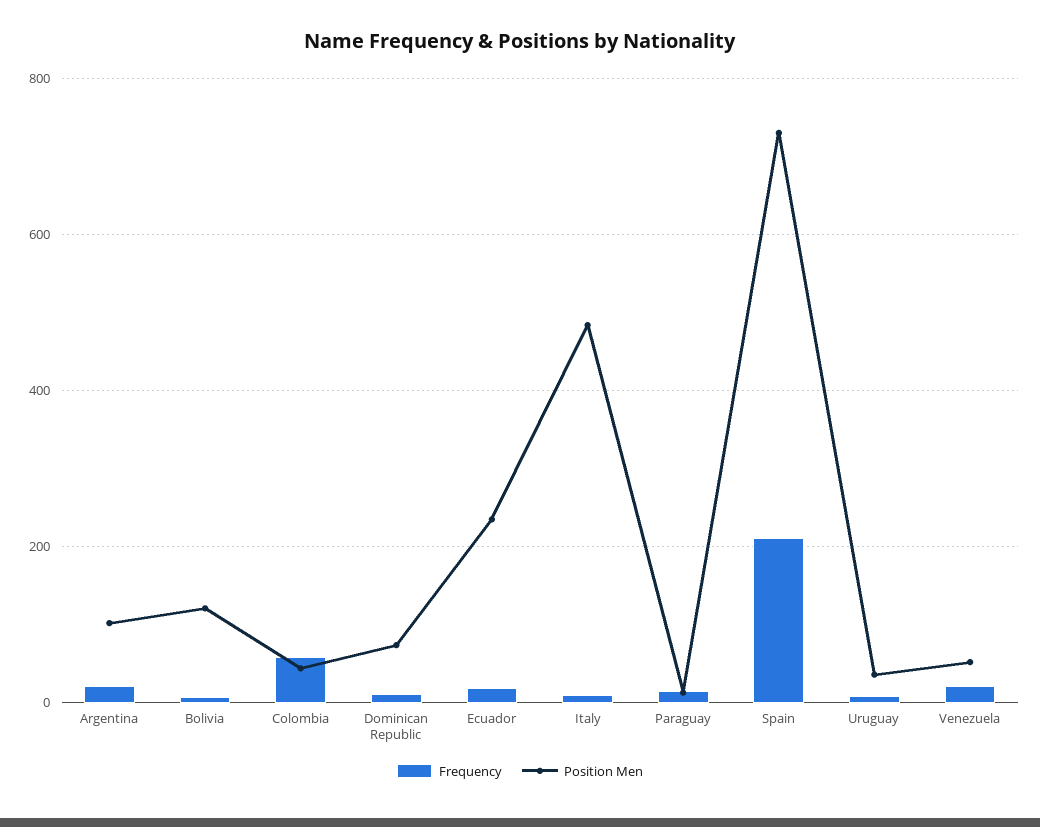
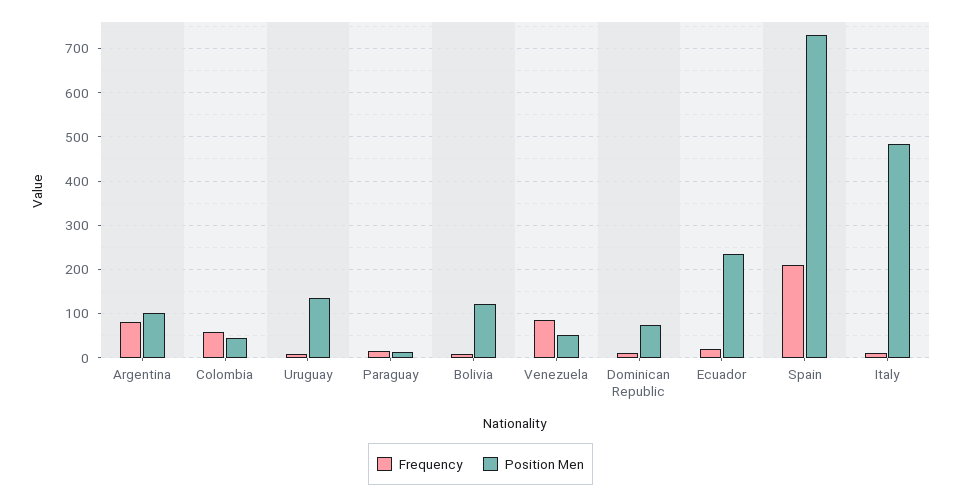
  {
    "Frequency": {
-     "Argentina": 20,
+     "Argentina": 80,
      "Bolivia": 0,
      "Colombia": 60,
      "Dominican Republic": 20,
      "Ecuador": 20,
      "Italy": 20,
      "Paraguay": 20,
      "Spain": 220,
      "Uruguay": 0,
-     "Venezuela": 20
+     "Venezuela": 80
    },
    "Position Men": {
      "Argentina": 100,
      "Bolivia": 120,
      "Colombia": 40,
      "Dominican Republic": 80,
      "Ecuador": 240,
      "Italy": 480,
      "Paraguay": 20,
      "Spain": 740,
-     "Uruguay": 40,
+     "Uruguay": 140,
      "Venezuela": 60
    }
  }

